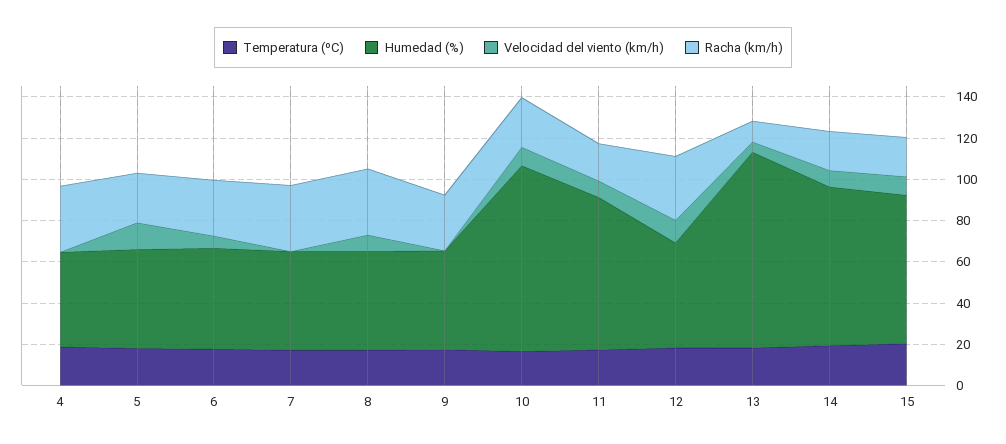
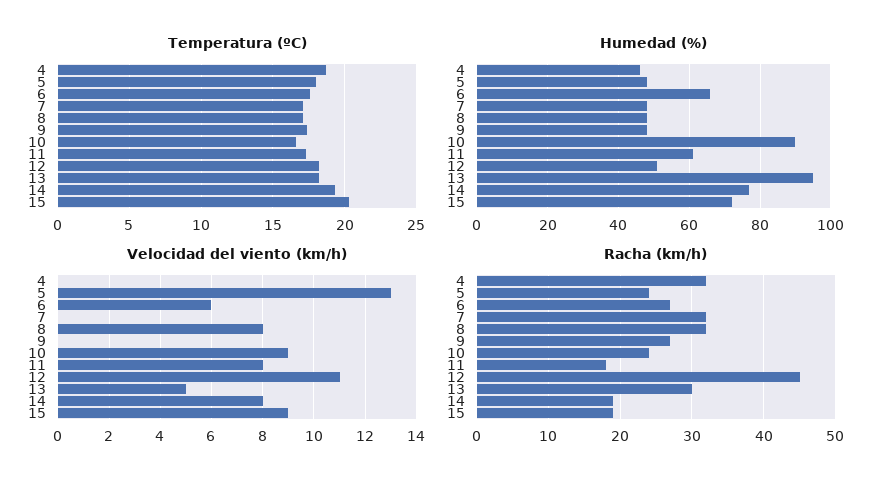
  {
    "Temperatura (ºC)": {
      "4": 18.5,
      "5": 18,
      "6": 17.5,
      "7": 17,
      "8": 17,
      "9": 17.5,
      "10": 16.5,
      "11": 17.5,
      "12": 18,
      "13": 18,
      "14": 19.5,
      "15": 20.5
    },
    "Humedad (%)": {
      "4": 45,
      "5": 50,
-     "6": 50,
+     "6": 65,
      "7": 50,
      "8": 50,
      "9": 50,
      "10": 90,
-     "11": 75,
+     "11": 60,
      "12": 50,
      "13": 95,
      "14": 75,
      "15": 70
    },
    "Velocidad del viento (km/h)": {
      "4": 0,
      "5": 13,
      "6": 6,
      "7": 0,
      "8": 8,
      "9": 0,
      "10": 9,
      "11": 8,
      "12": 11,
      "13": 5,
      "14": 8,
      "15": 9
    },
    "Racha (km/h)": {
      "4": 32,
      "5": 24,
      "6": 27,
      "7": 32,
      "8": 32,
      "9": 27,
      "10": 24,
      "11": 18,
-     "12": 30,
+     "12": 45,
-     "13": 10,
+     "13": 30,
      "14": 19,
      "15": 19
    }
  }

